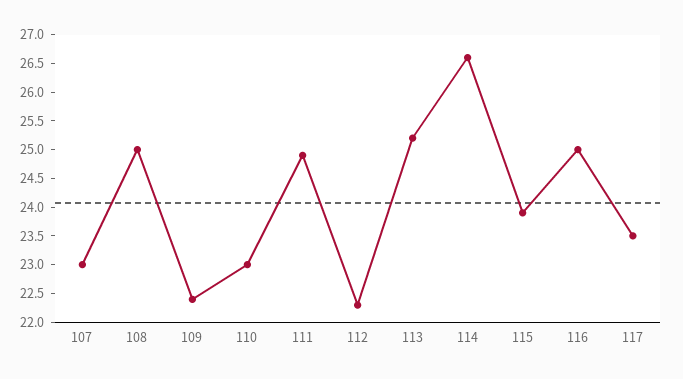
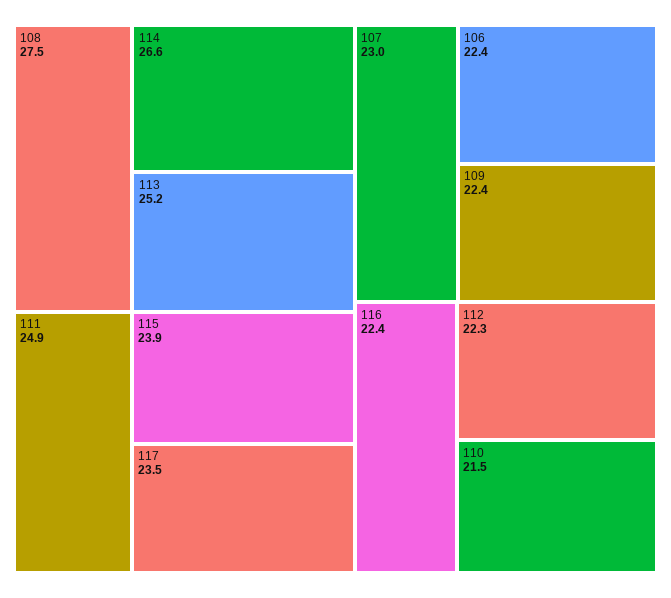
  {
    "107": 23,
-   "108": 25,
+   "108": 27.5,
    "109": 22.4,
-   "110": 23,
+   "110": 21.5,
    "111": 24.9,
    "112": 22.3,
    "113": 25.2,
    "114": 26.6,
    "115": 23.9,
-   "116": 25,
+   "116": 22.4,
-   "117": 23.5
+   "117": 23.5,
+   "106": 22.4
  }

